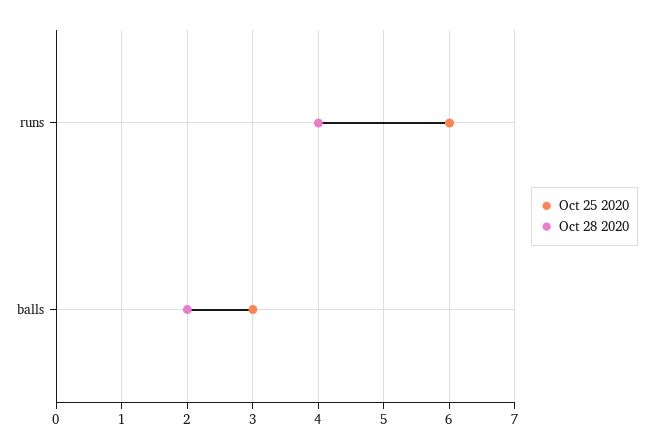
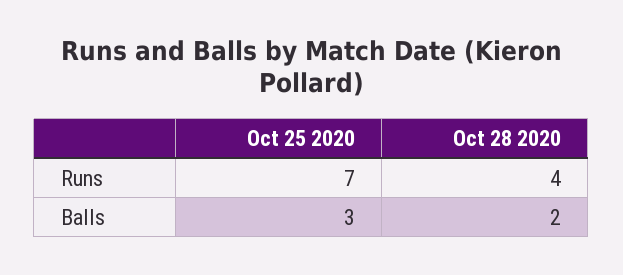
  {
    "Oct 25 2020": {
-     "runs": 6,
+     "runs": 7,
      "balls": 3
    },
    "Oct 28 2020": {
      "runs": 4,
      "balls": 2
    }
  }

